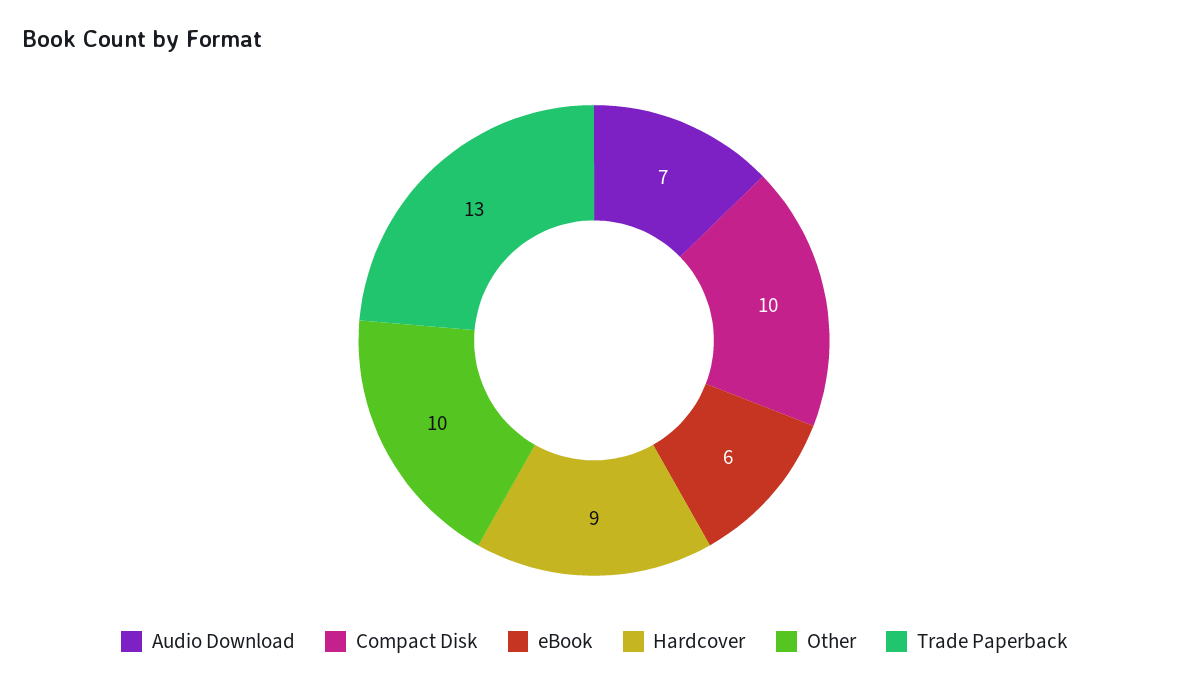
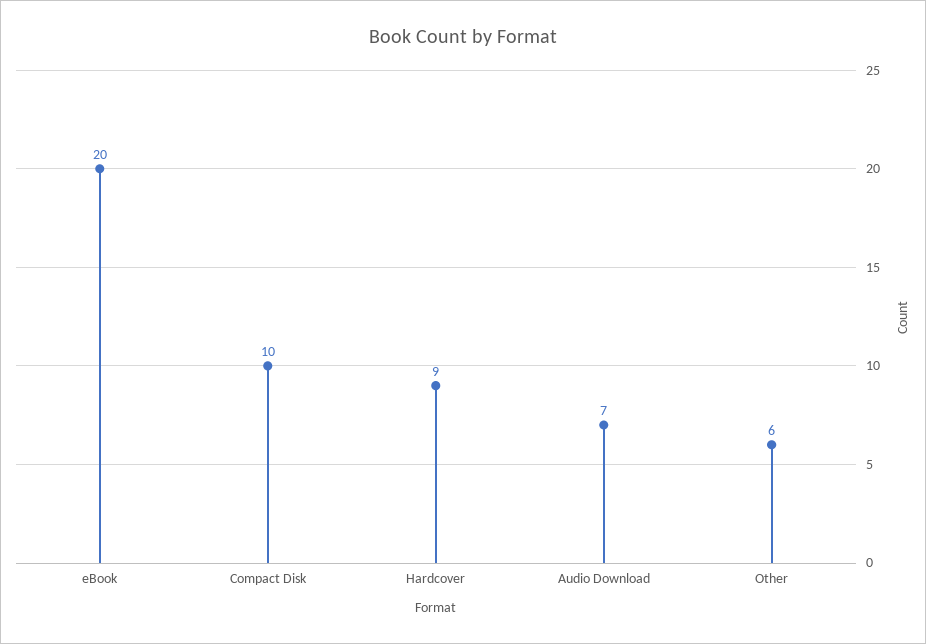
  {
    "Audio Download": 7,
    "Compact Disk": 10,
-   "eBook": 6,
+   "eBook": 20,
    "Hardcover": 9,
-   "Other": 10,
+   "Other": 6
-   "Trade Paperback": 13
  }

